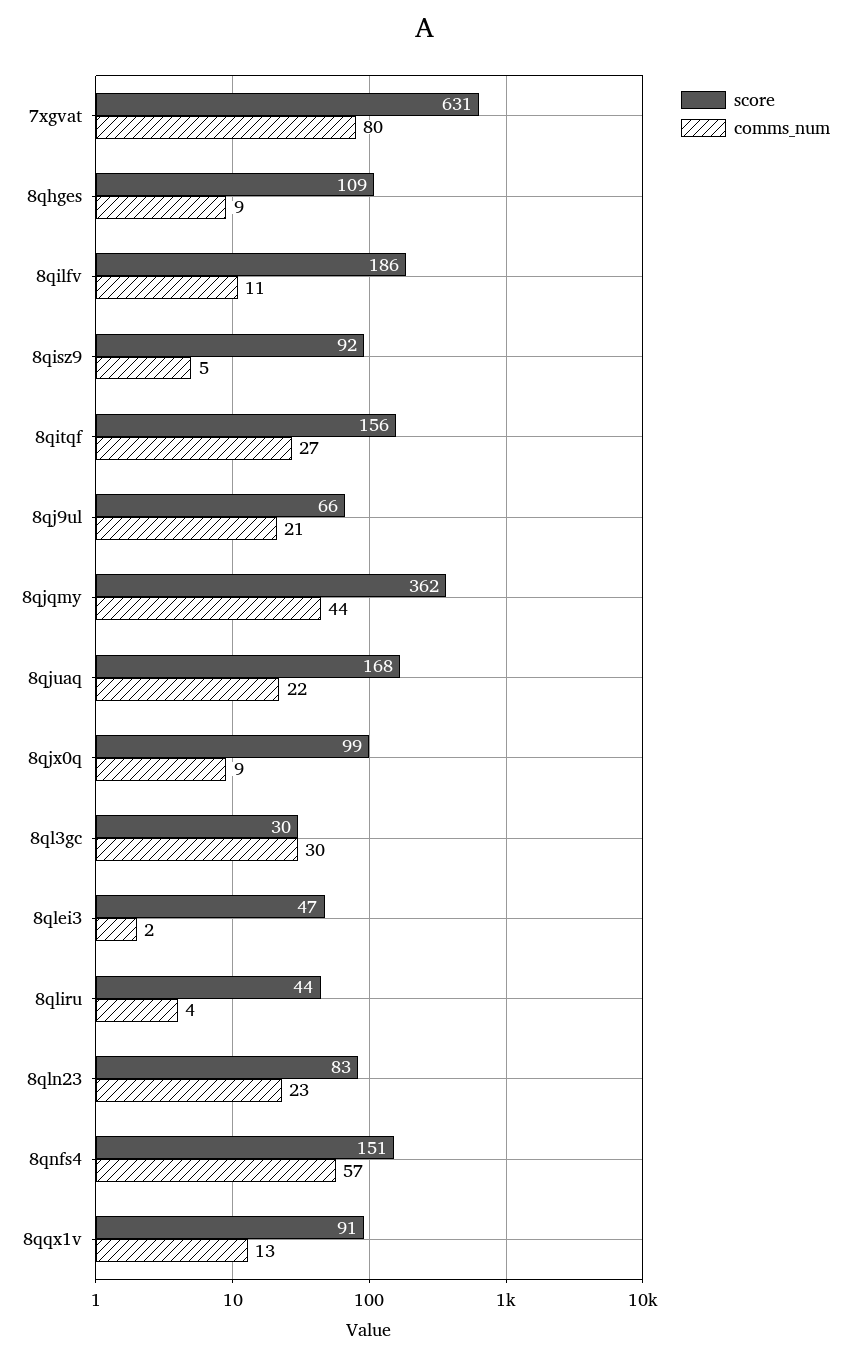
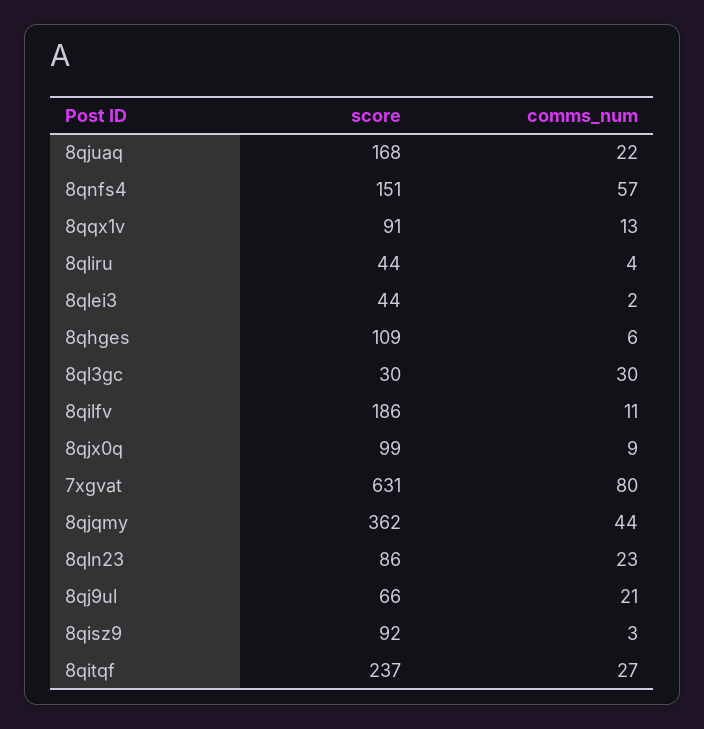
  {
    "score": {
      "7xgvat": 631,
      "8qhges": 109,
      "8qilfv": 186,
      "8qisz9": 92,
-     "8qitqf": 156,
+     "8qitqf": 237,
      "8qj9ul": 66,
      "8qjqmy": 362,
      "8qjuaq": 168,
      "8qjx0q": 99,
      "8ql3gc": 30,
-     "8qlei3": 47,
+     "8qlei3": 44,
      "8qliru": 44,
-     "8qln23": 83,
+     "8qln23": 86,
      "8qnfs4": 151,
      "8qqx1v": 91
    },
    "comms_num": {
      "7xgvat": 80,
-     "8qhges": 9,
+     "8qhges": 6,
      "8qilfv": 11,
-     "8qisz9": 5,
+     "8qisz9": 3,
      "8qitqf": 27,
      "8qj9ul": 21,
      "8qjqmy": 44,
      "8qjuaq": 22,
      "8qjx0q": 9,
      "8ql3gc": 30,
      "8qlei3": 2,
      "8qliru": 4,
      "8qln23": 23,
      "8qnfs4": 57,
      "8qqx1v": 13
    }
  }

